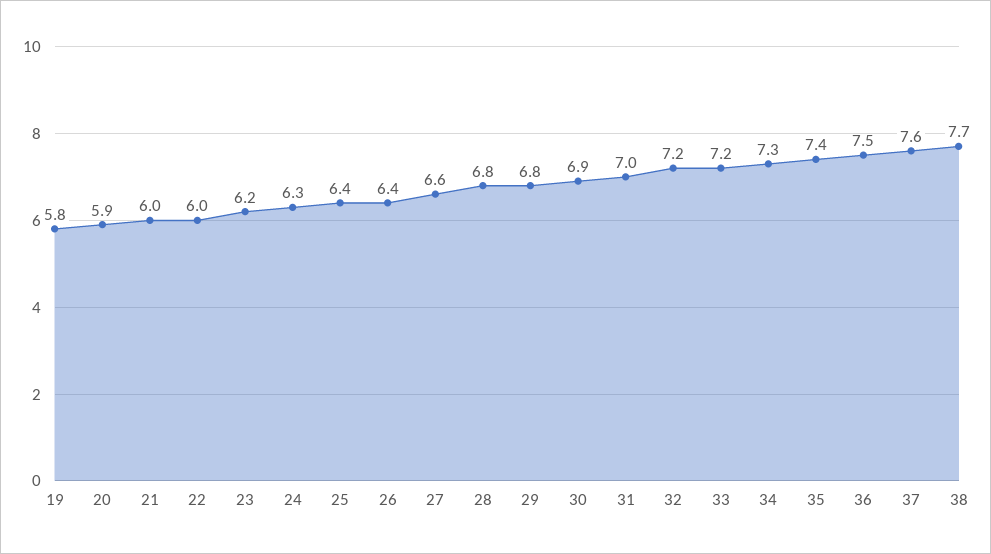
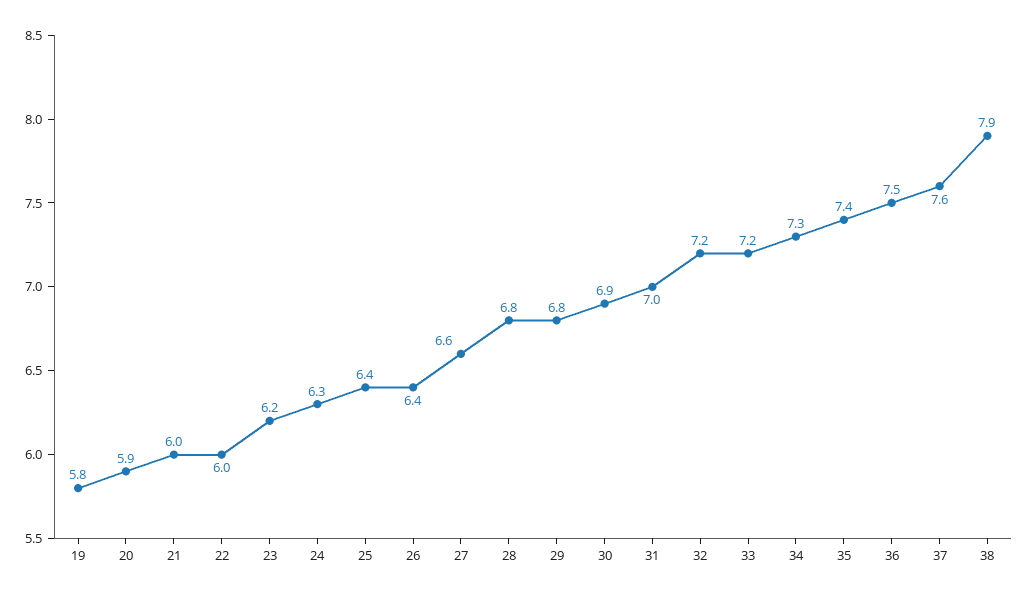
  {
    "19": 5.8,
    "20": 5.9,
    "21": 6,
    "22": 6,
    "23": 6.2,
    "24": 6.3,
    "25": 6.4,
    "26": 6.4,
    "27": 6.6,
    "28": 6.8,
    "29": 6.8,
    "30": 6.9,
    "31": 7,
    "32": 7.2,
    "33": 7.2,
    "34": 7.3,
    "35": 7.4,
    "36": 7.5,
    "37": 7.6,
-   "38": 7.7
+   "38": 7.9
  }

